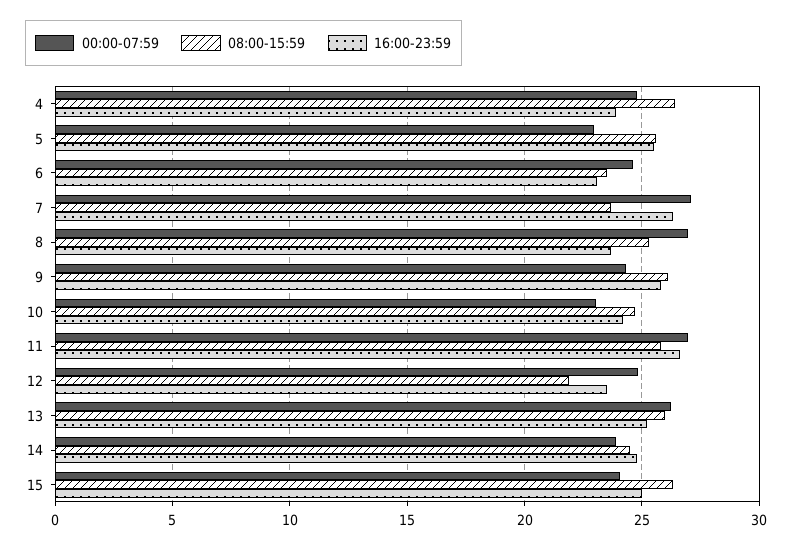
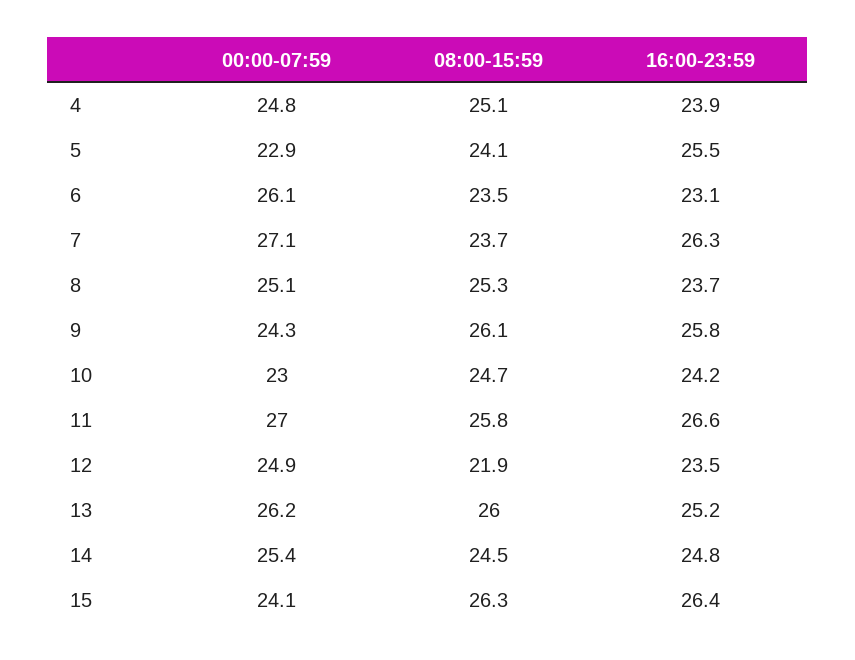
  {
    "00:00-07:59": {
      "4": 24.8,
      "5": 22.9,
-     "6": 24.5,
+     "6": 26.1,
      "7": 27.1,
-     "8": 27,
+     "8": 25.1,
      "9": 24.3,
      "10": 23,
      "11": 27,
      "12": 24.9,
      "13": 26.2,
-     "14": 24,
+     "14": 25.4,
      "15": 24.1
    },
    "08:00-15:59": {
-     "4": 26.5,
+     "4": 25.1,
-     "5": 25.5,
+     "5": 24.1,
      "6": 23.5,
      "7": 23.7,
      "8": 25.3,
      "9": 26.1,
      "10": 24.7,
      "11": 25.8,
      "12": 21.9,
      "13": 26,
      "14": 24.5,
      "15": 26.3
    },
    "16:00-23:59": {
      "4": 23.9,
      "5": 25.5,
      "6": 23.1,
      "7": 26.3,
      "8": 23.7,
      "9": 25.8,
      "10": 24.2,
      "11": 26.6,
      "12": 23.5,
      "13": 25.2,
      "14": 24.8,
-     "15": 25
+     "15": 26.4
    }
  }

